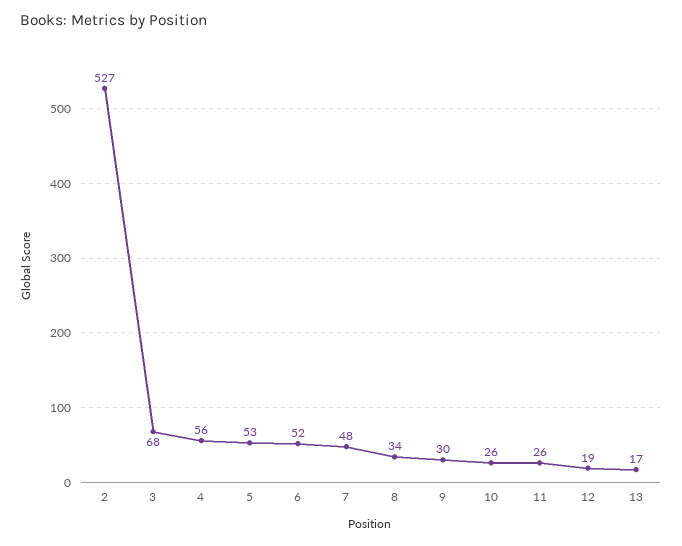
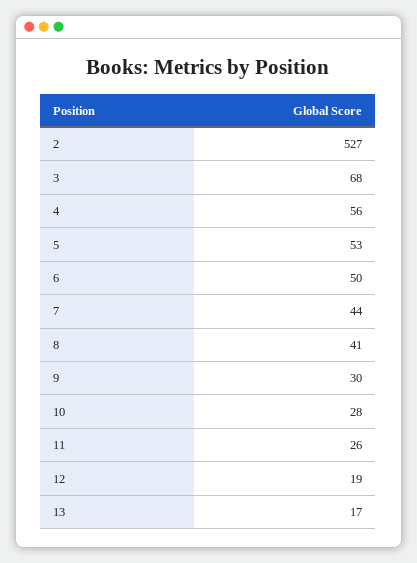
  {
    "2": 527,
    "3": 68,
    "4": 56,
    "5": 53,
-   "6": 52,
+   "6": 50,
-   "7": 48,
+   "7": 44,
-   "8": 34,
+   "8": 41,
    "9": 30,
-   "10": 26,
+   "10": 28,
    "11": 26,
    "12": 19,
    "13": 17
  }

